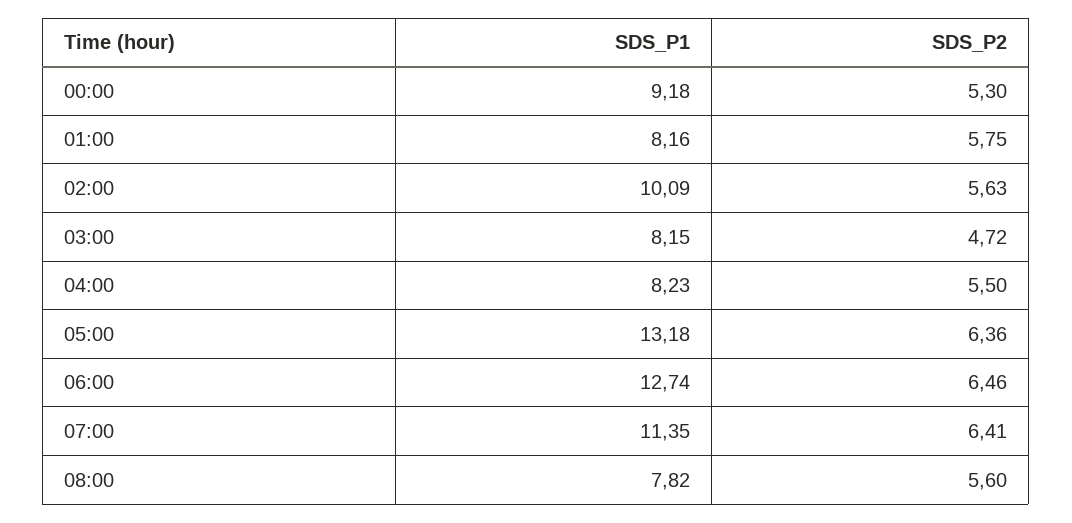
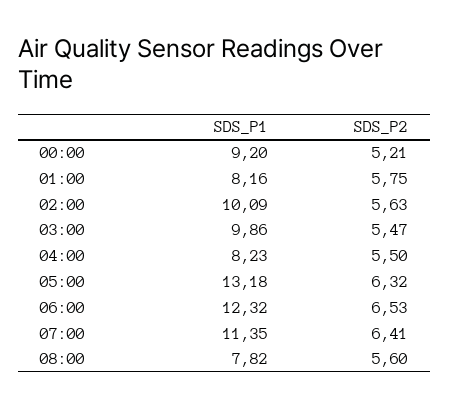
  {
    "SDS_P1": {
-     "00:00": 9.18,
+     "00:00": 9.2,
      "01:00": 8.16,
      "02:00": 10.09,
-     "03:00": 8.15,
+     "03:00": 9.86,
      "04:00": 8.23,
      "05:00": 13.18,
-     "06:00": 12.74,
+     "06:00": 12.32,
      "07:00": 11.35,
      "08:00": 7.82
    },
    "SDS_P2": {
-     "00:00": 5.3,
+     "00:00": 5.21,
      "01:00": 5.75,
      "02:00": 5.63,
-     "03:00": 4.72,
+     "03:00": 5.47,
      "04:00": 5.5,
-     "05:00": 6.36,
+     "05:00": 6.32,
-     "06:00": 6.46,
+     "06:00": 6.53,
      "07:00": 6.41,
      "08:00": 5.6
    }
  }

